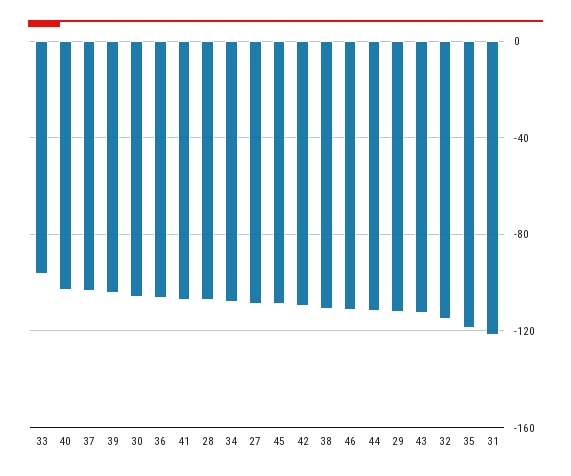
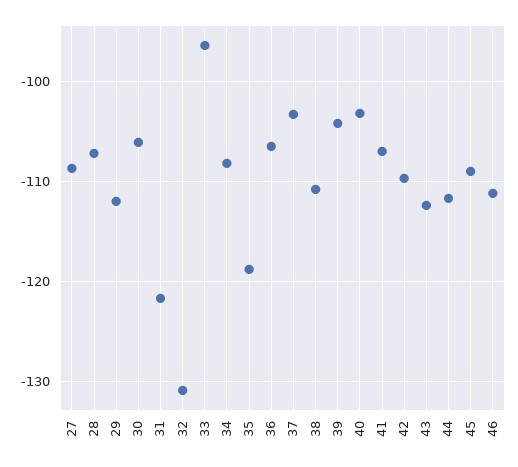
  {
    "33": -96,
    "40": -103,
    "37": -103,
    "39": -104,
    "30": -106,
    "36": -107,
    "41": -107,
    "28": -107,
    "34": -108,
    "27": -109,
    "45": -109,
    "42": -110,
    "38": -111,
    "46": -111,
    "44": -112,
    "29": -112,
    "43": -112,
-   "32": -115,
+   "32": -131,
    "35": -119,
    "31": -122
  }

